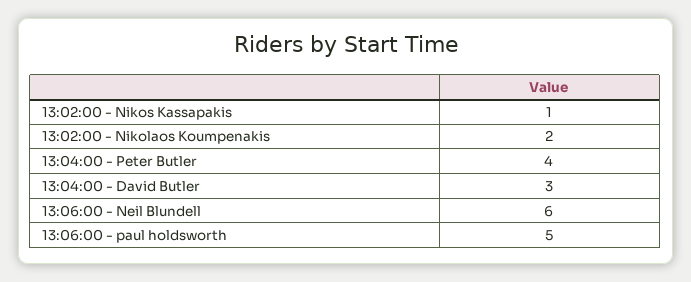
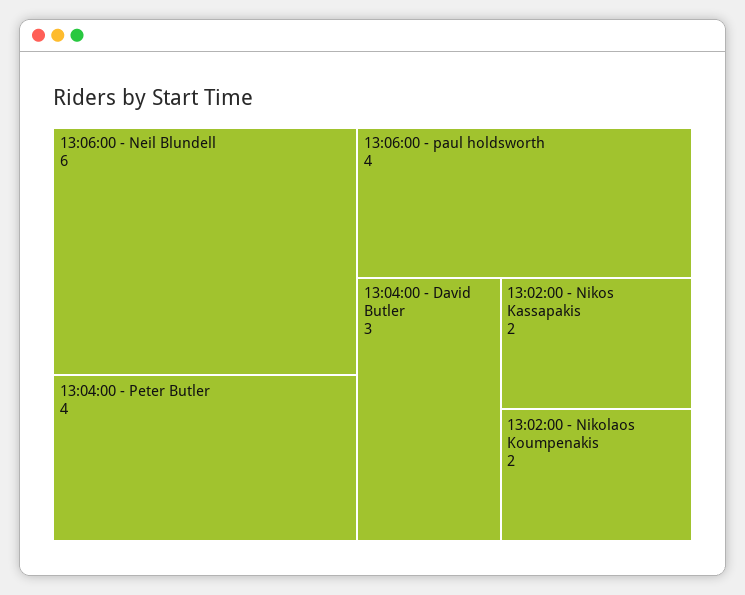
  {
-   "13:02:00 - Nikos Kassapakis": 1,
+   "13:02:00 - Nikos Kassapakis": 2,
    "13:02:00 - Nikolaos Koumpenakis": 2,
    "13:04:00 - Peter Butler": 4,
    "13:04:00 - David Butler": 3,
    "13:06:00 - Neil Blundell": 6,
-   "13:06:00 - paul holdsworth": 5
+   "13:06:00 - paul holdsworth": 4
  }

